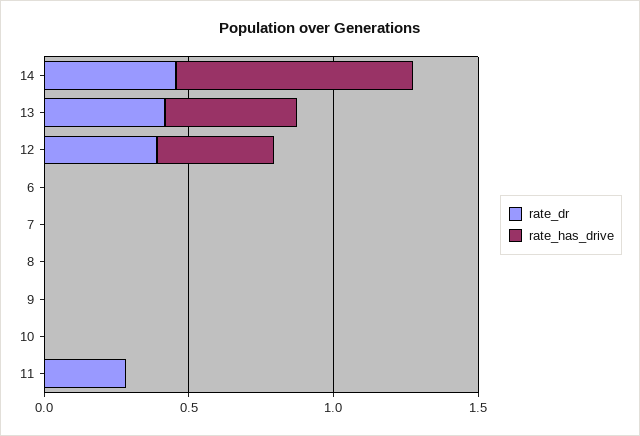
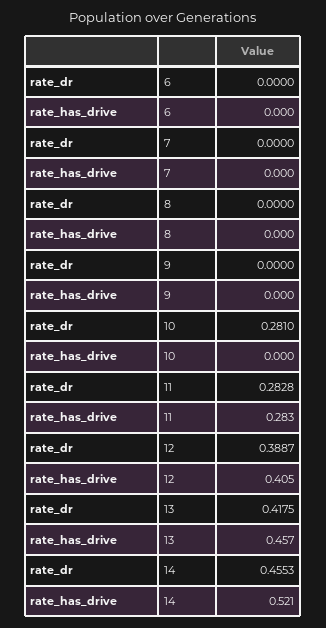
  {
    "rate_dr": {
      "14": 0.4553,
      "13": 0.4175,
      "12": 0.3887,
      "6": 0,
      "7": 0,
      "8": 0,
      "9": 0,
-     "10": 0,
+     "10": 0.281,
      "11": 0.2828
    },
    "rate_has_drive": {
-     "14": 0.8,
+     "14": 0.521,
      "13": 0.457,
      "12": 0.405,
      "6": 0,
      "7": 0,
      "8": 0,
      "9": 0,
      "10": 0,
-     "11": 0
+     "11": 0.283
    }
  }

